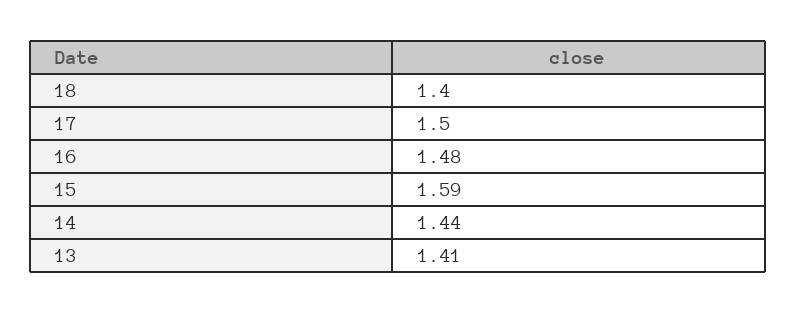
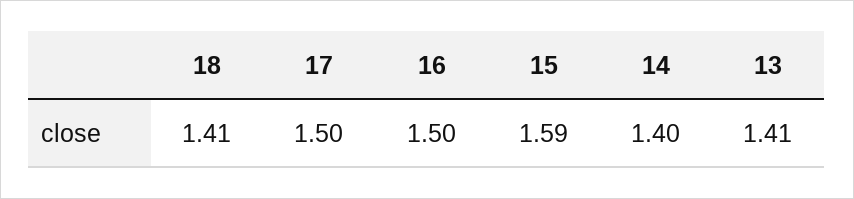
  {
-   "18": 1.4,
+   "18": 1.41,
    "17": 1.5,
-   "16": 1.48,
+   "16": 1.5,
    "15": 1.59,
-   "14": 1.44,
+   "14": 1.4,
    "13": 1.41
  }

